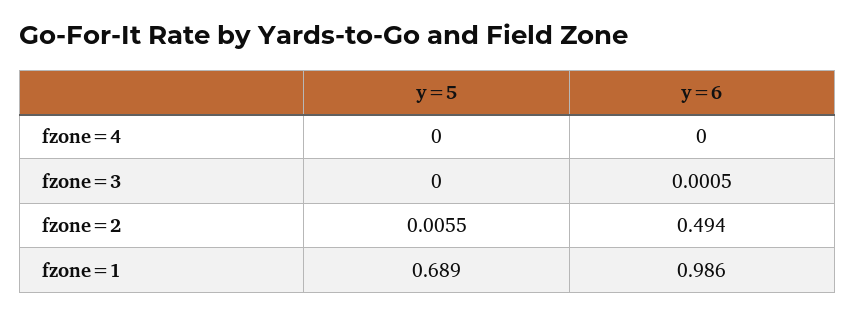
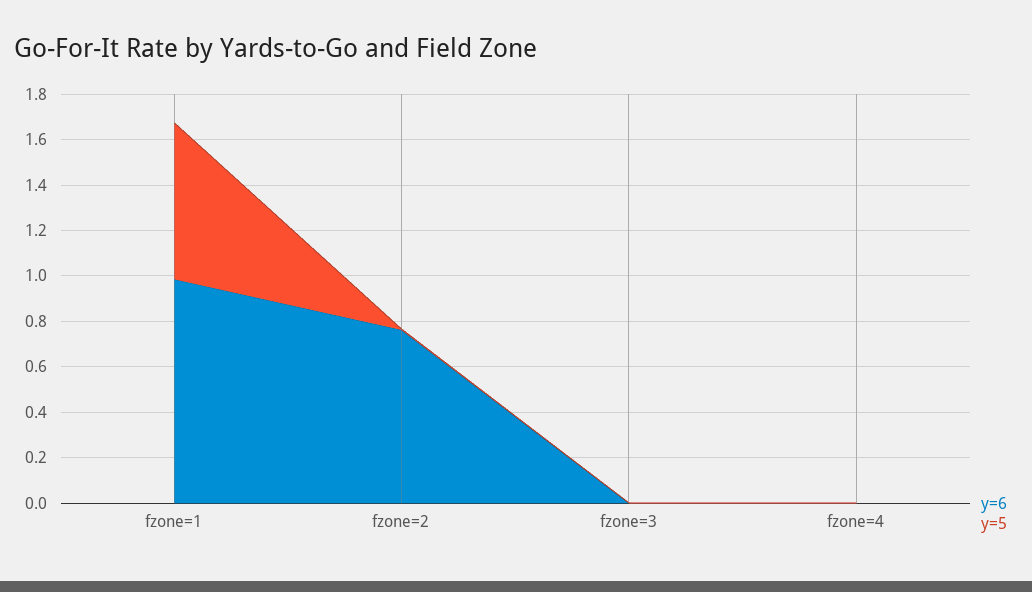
  {
    "y=5": {
      "fzone=4": 0,
      "fzone=3": 0,
      "fzone=2": 0.0055,
      "fzone=1": 0.689
    },
    "y=6": {
      "fzone=4": 0,
      "fzone=3": 0.0005,
-     "fzone=2": 0.494,
+     "fzone=2": 0.75,
      "fzone=1": 0.986
    }
  }

